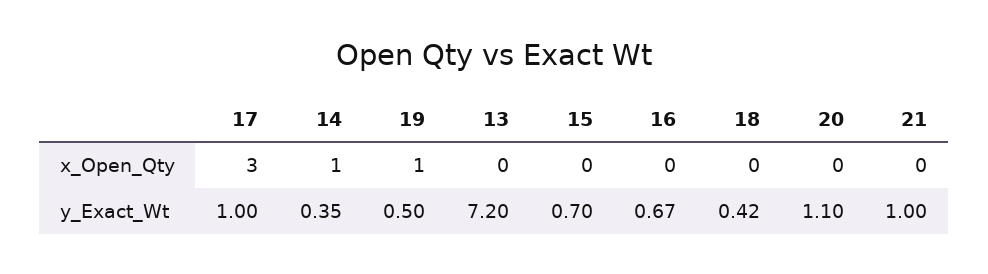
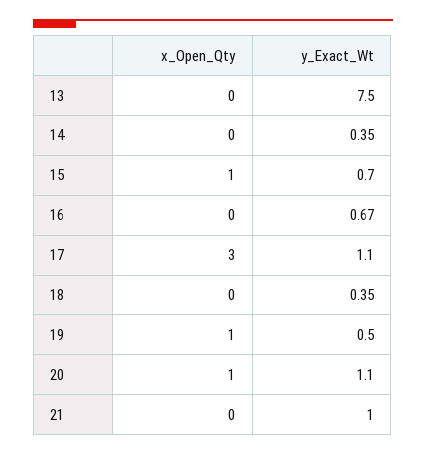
  {
    "17": {
      "x_Open_Qty": 3,
-     "y_Exact_Wt": 1
+     "y_Exact_Wt": 1.1
    },
    "14": {
-     "x_Open_Qty": 1,
+     "x_Open_Qty": 0,
      "y_Exact_Wt": 0.35
    },
    "19": {
      "x_Open_Qty": 1,
      "y_Exact_Wt": 0.5
    },
    "13": {
      "x_Open_Qty": 0,
-     "y_Exact_Wt": 7.2
+     "y_Exact_Wt": 7.5
    },
    "15": {
-     "x_Open_Qty": 0,
+     "x_Open_Qty": 1,
      "y_Exact_Wt": 0.7
    },
    "16": {
      "x_Open_Qty": 0,
      "y_Exact_Wt": 0.67
    },
    "18": {
      "x_Open_Qty": 0,
-     "y_Exact_Wt": 0.42
+     "y_Exact_Wt": 0.35
    },
    "20": {
-     "x_Open_Qty": 0,
+     "x_Open_Qty": 1,
      "y_Exact_Wt": 1.1
    },
    "21": {
      "x_Open_Qty": 0,
      "y_Exact_Wt": 1
    }
  }

